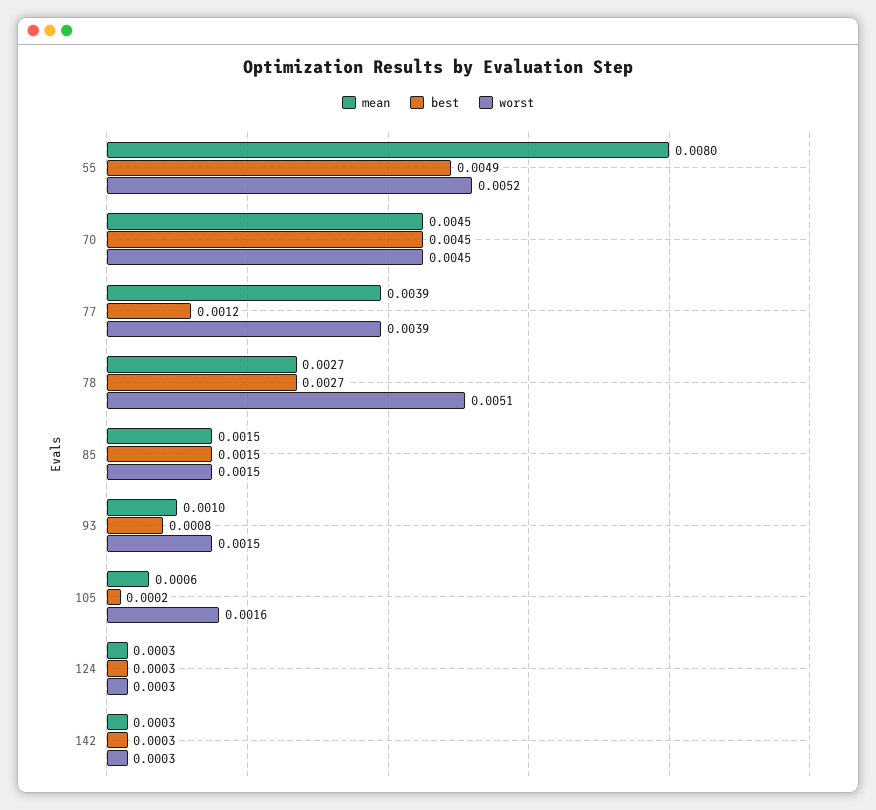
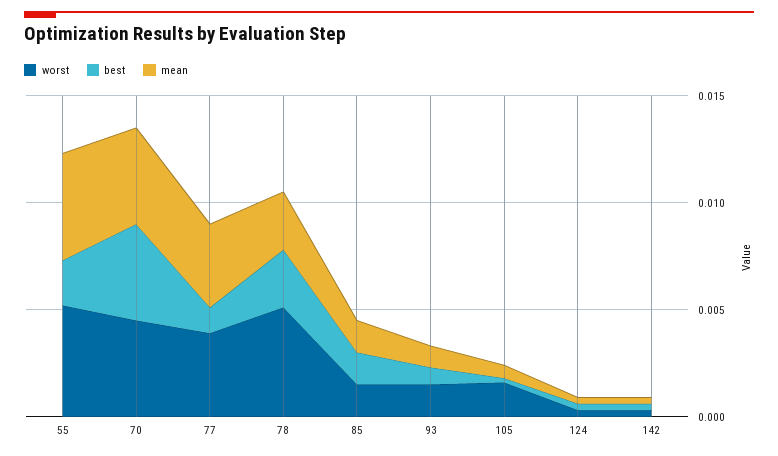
  {
    "mean": {
-     "55": 0.008,
+     "55": 0.005,
      "70": 0.0045,
      "77": 0.0039,
      "78": 0.0027,
      "85": 0.0015,
      "93": 0.001,
      "105": 0.0006,
      "124": 0.0003,
      "142": 0.0003
    },
    "best": {
-     "55": 0.0049,
+     "55": 0.002,
      "70": 0.0045,
      "77": 0.0012,
      "78": 0.0027,
      "85": 0.0015,
      "93": 0.0008,
      "105": 0.0002,
      "124": 0.0003,
      "142": 0.0003
    },
    "worst": {
      "55": 0.0052,
      "70": 0.0045,
      "77": 0.0039,
      "78": 0.0051,
      "85": 0.0015,
      "93": 0.0015,
      "105": 0.0016,
      "124": 0.0003,
      "142": 0.0003
    }
  }

